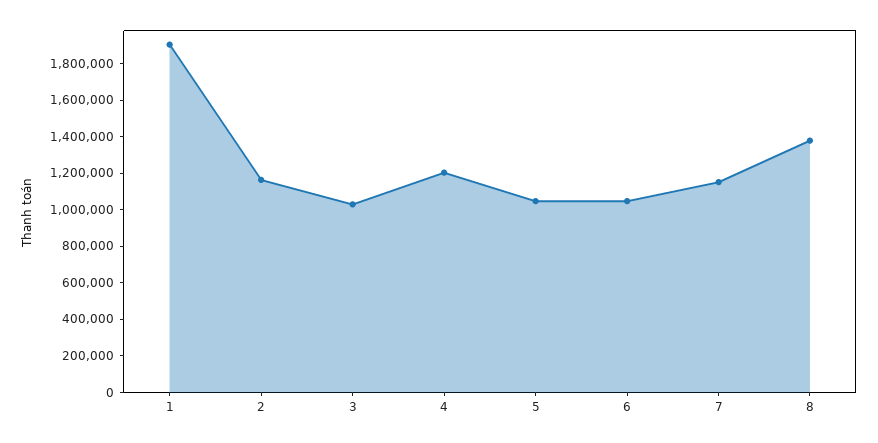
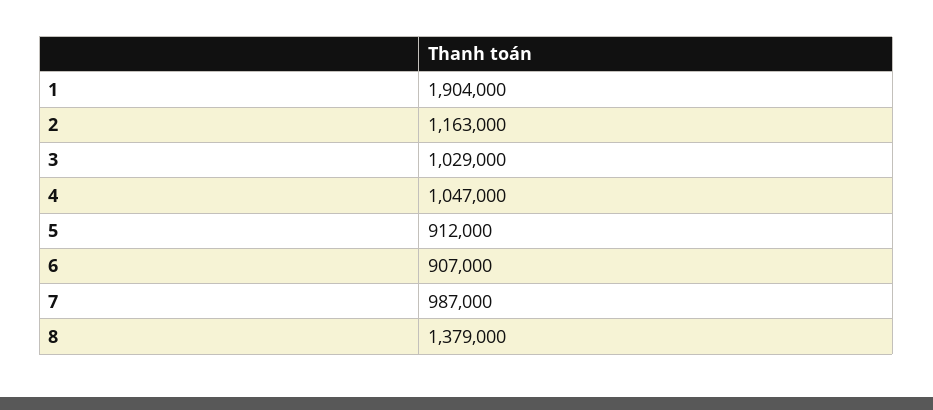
  {
    "1": 1904000,
    "2": 1163000,
    "3": 1029000,
-   "4": 1200000,
+   "4": 1047000,
-   "5": 1050000,
+   "5": 912000,
-   "6": 1050000,
+   "6": 907000,
-   "7": 1150000,
+   "7": 987000,
    "8": 1379000
  }

